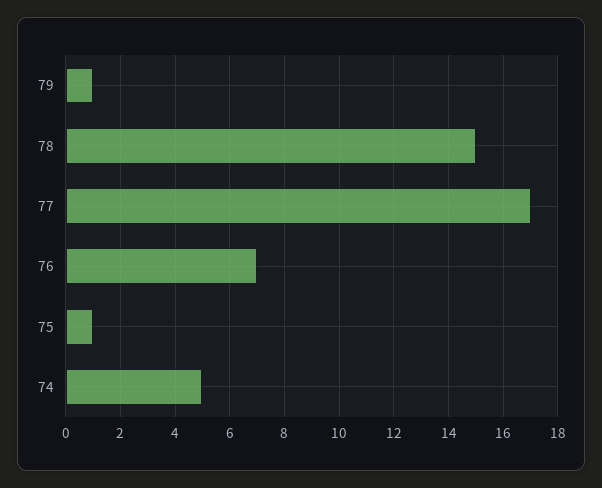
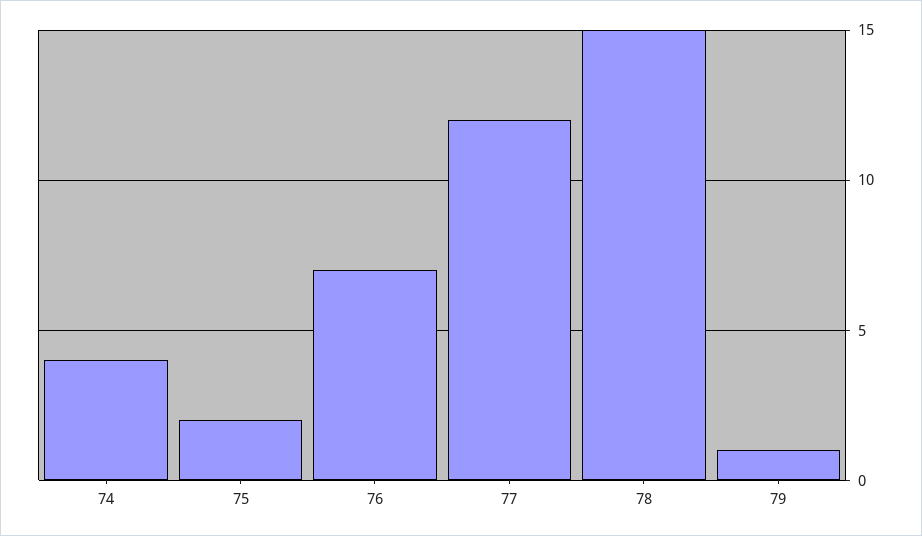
  {
    "79": 1,
    "78": 15,
-   "77": 17,
+   "77": 12,
    "76": 7,
-   "75": 1,
+   "75": 2,
-   "74": 5
+   "74": 4
  }

